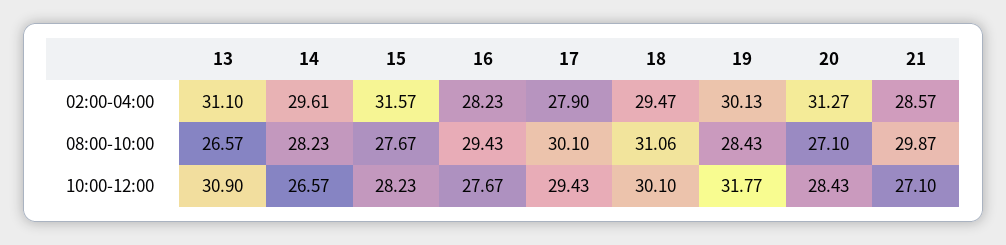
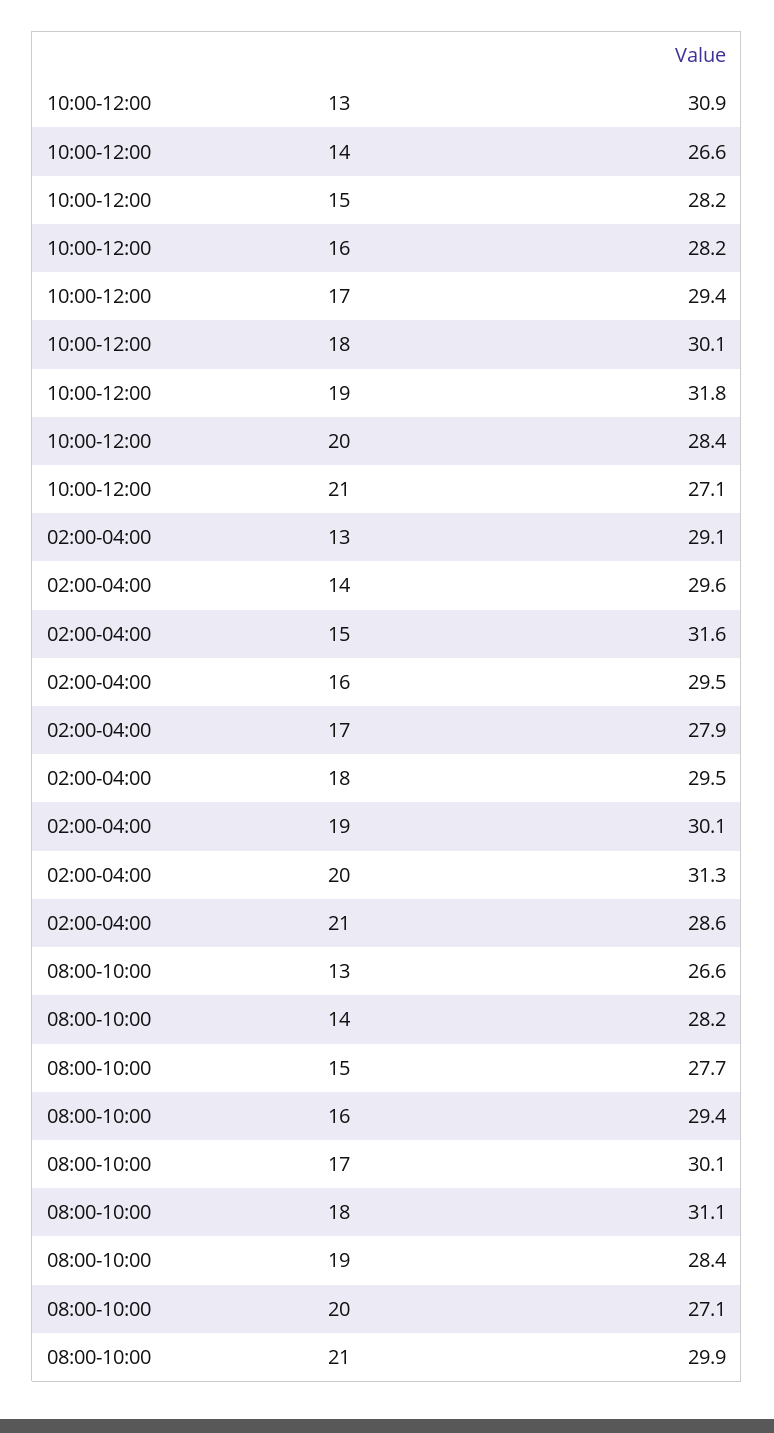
  {
    "13": {
-     "02:00-04:00": 31.1,
+     "02:00-04:00": 29.1,
      "08:00-10:00": 26.57,
      "10:00-12:00": 30.9
    },
    "14": {
      "02:00-04:00": 29.61,
      "08:00-10:00": 28.23,
      "10:00-12:00": 26.57
    },
    "15": {
      "02:00-04:00": 31.57,
      "08:00-10:00": 27.67,
      "10:00-12:00": 28.23
    },
    "16": {
-     "02:00-04:00": 28.23,
+     "02:00-04:00": 29.5,
      "08:00-10:00": 29.43,
-     "10:00-12:00": 27.67
+     "10:00-12:00": 28.2
    },
    "17": {
      "02:00-04:00": 27.9,
      "08:00-10:00": 30.1,
      "10:00-12:00": 29.43
    },
    "18": {
      "02:00-04:00": 29.47,
      "08:00-10:00": 31.06,
      "10:00-12:00": 30.1
    },
    "19": {
      "02:00-04:00": 30.13,
      "08:00-10:00": 28.43,
      "10:00-12:00": 31.77
    },
    "20": {
      "02:00-04:00": 31.27,
      "08:00-10:00": 27.1,
      "10:00-12:00": 28.43
    },
    "21": {
      "02:00-04:00": 28.57,
      "08:00-10:00": 29.87,
      "10:00-12:00": 27.1
    }
  }

